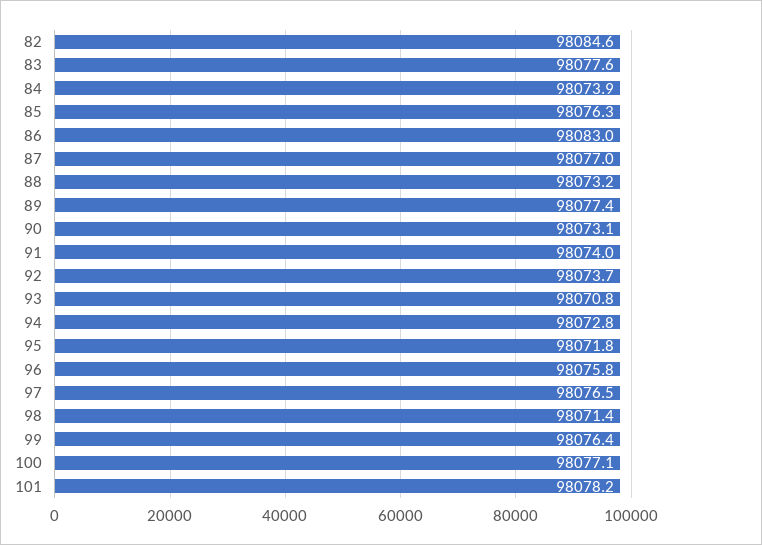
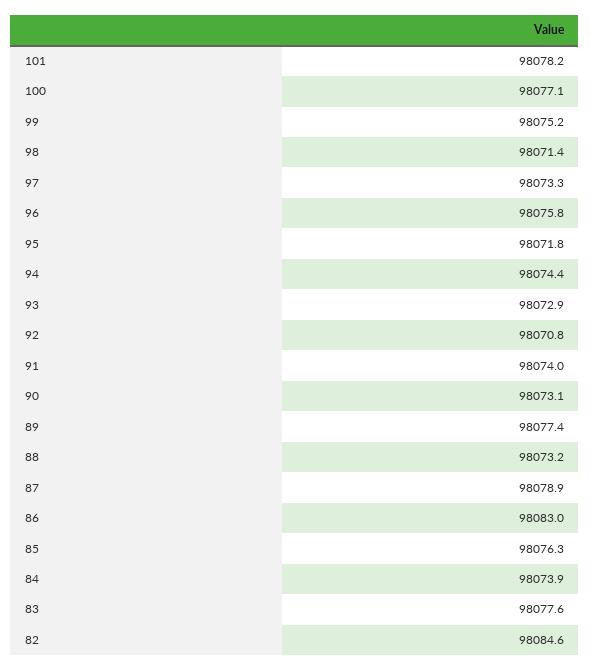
  {
    "82": 98084.6,
    "83": 98077.6,
    "84": 98073.9,
    "85": 98076.3,
    "86": 98083,
-   "87": 98077,
+   "87": 98078.9,
    "88": 98073.2,
    "89": 98077.4,
    "90": 98073.1,
    "91": 98074,
-   "92": 98073.7,
+   "92": 98070.8,
-   "93": 98070.8,
+   "93": 98072.9,
-   "94": 98072.8,
+   "94": 98074.4,
    "95": 98071.8,
    "96": 98075.8,
-   "97": 98076.5,
+   "97": 98073.3,
    "98": 98071.4,
-   "99": 98076.4,
+   "99": 98075.2,
    "100": 98077.1,
    "101": 98078.2
  }

